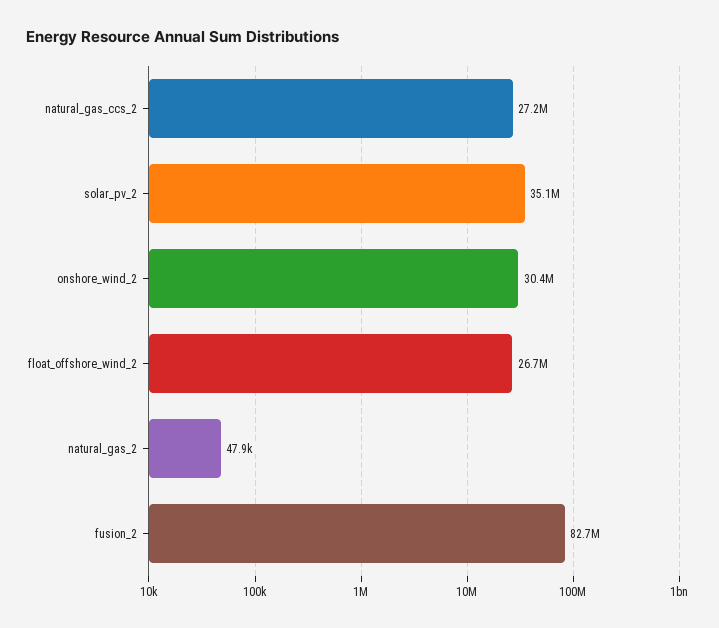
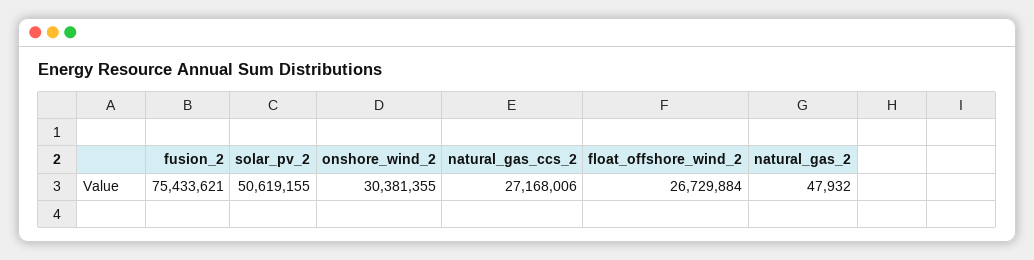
  {
    "natural_gas_ccs_2": 27168006,
-   "solar_pv_2": 35100000,
+   "solar_pv_2": 50619155,
    "onshore_wind_2": 30381355,
    "float_offshore_wind_2": 26729884,
    "natural_gas_2": 47932,
-   "fusion_2": 82700000
+   "fusion_2": 75433621
  }

